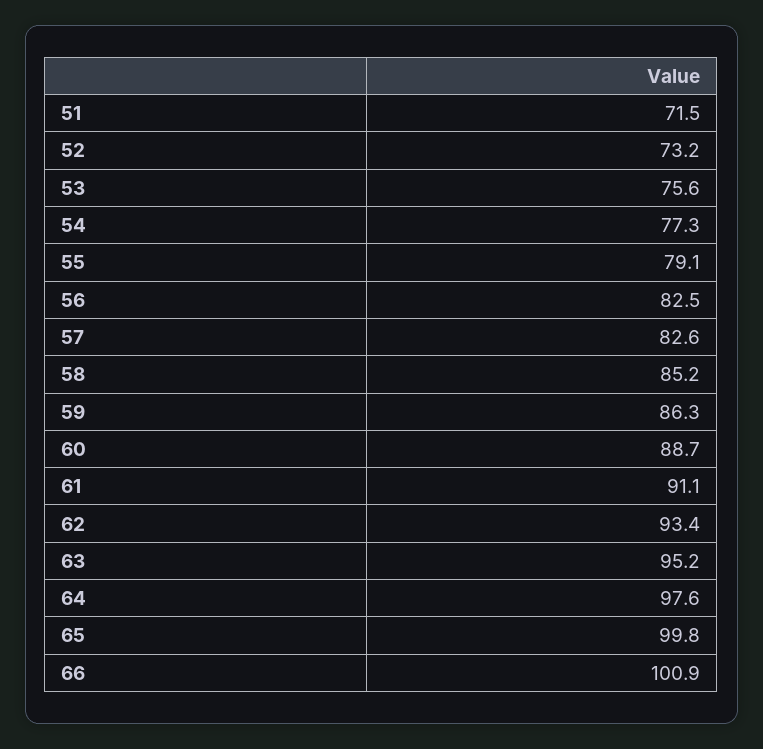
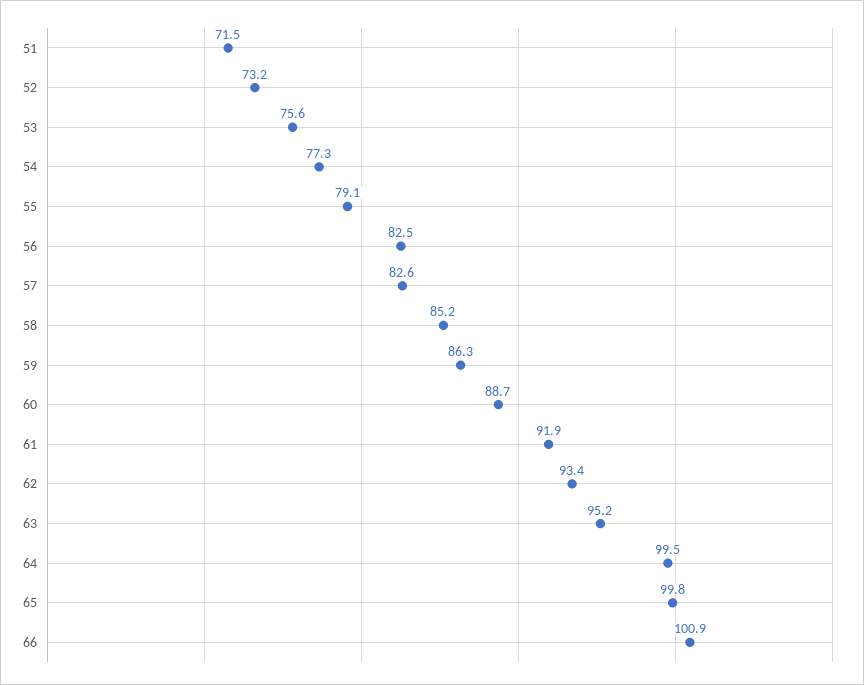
  {
    "51": 71.5,
    "52": 73.2,
    "53": 75.6,
    "54": 77.3,
    "55": 79.1,
    "56": 82.5,
    "57": 82.6,
    "58": 85.2,
    "59": 86.3,
    "60": 88.7,
-   "61": 91.1,
+   "61": 91.9,
    "62": 93.4,
    "63": 95.2,
-   "64": 97.6,
+   "64": 99.5,
    "65": 99.8,
    "66": 100.9
  }

